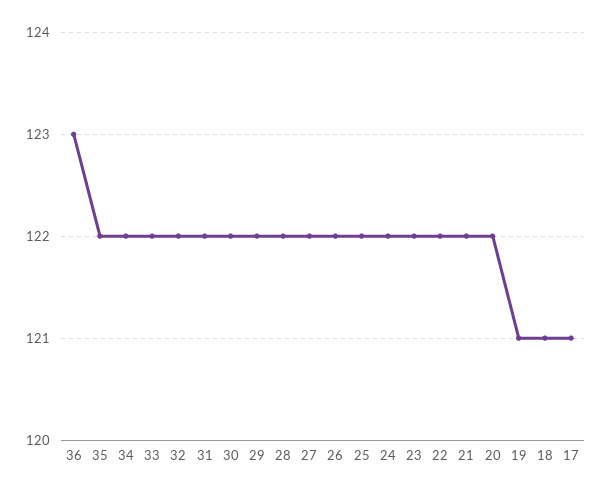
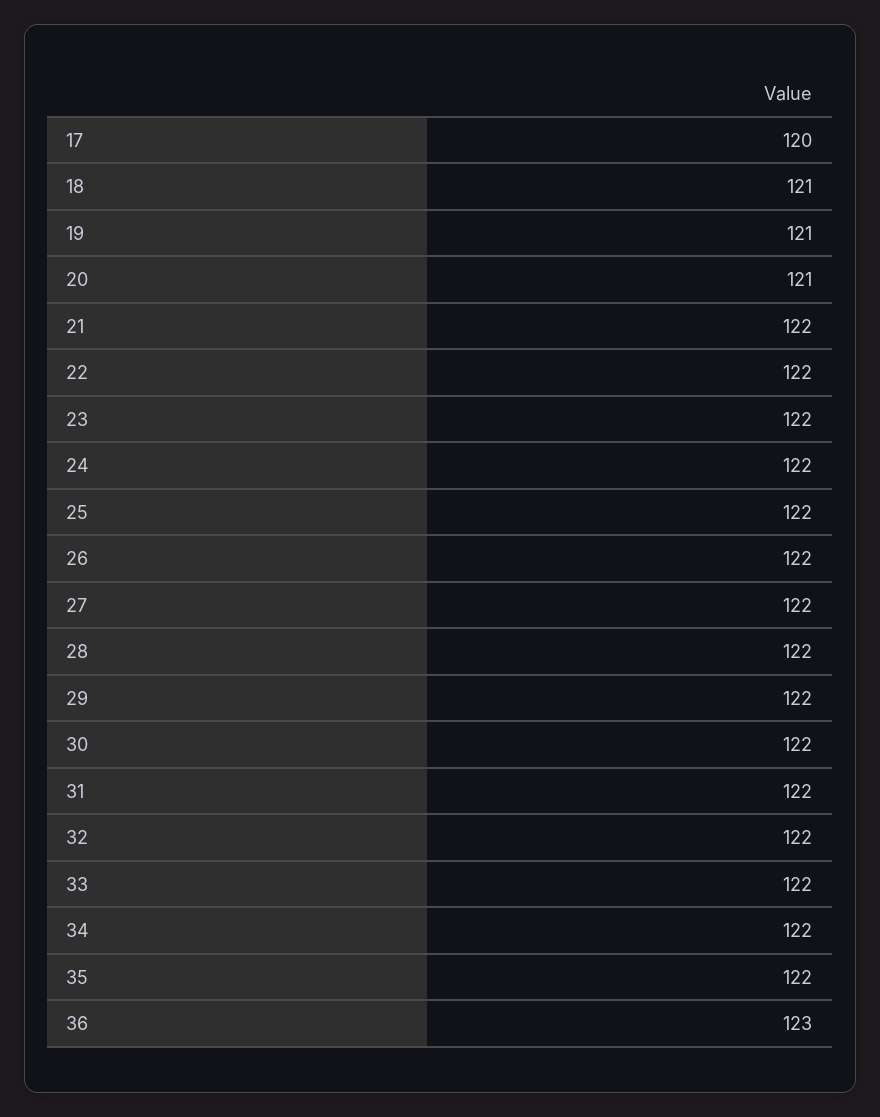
  {
    "36": 123,
    "35": 122,
    "34": 122,
    "33": 122,
    "32": 122,
    "31": 122,
    "30": 122,
    "29": 122,
    "28": 122,
    "27": 122,
    "26": 122,
    "25": 122,
    "24": 122,
    "23": 122,
    "22": 122,
    "21": 122,
-   "20": 122,
+   "20": 121,
    "19": 121,
    "18": 121,
-   "17": 121
+   "17": 120
  }

